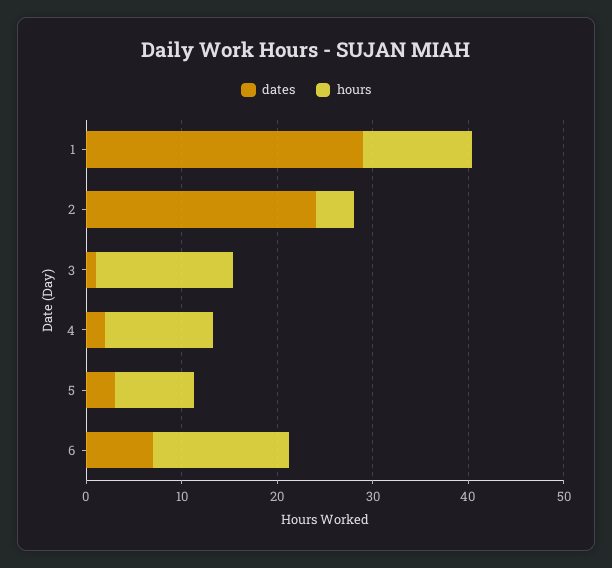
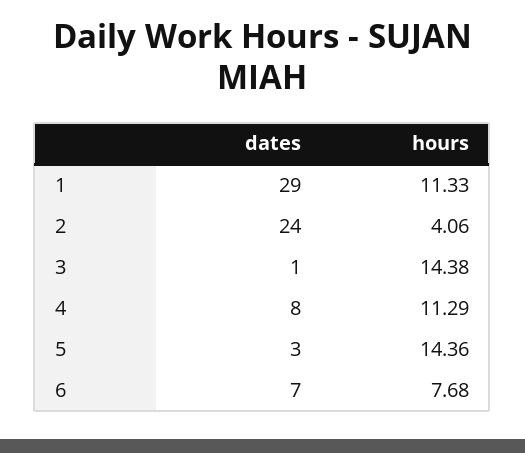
  {
    "dates": {
      "1": 29,
      "2": 24,
      "3": 1,
-     "4": 2,
+     "4": 8,
      "5": 3,
      "6": 7
    },
    "hours": {
      "1": 11.33,
      "2": 4.06,
      "3": 14.38,
      "4": 11.29,
-     "5": 8,
+     "5": 14.36,
-     "6": 14
+     "6": 7.68
    }
  }

